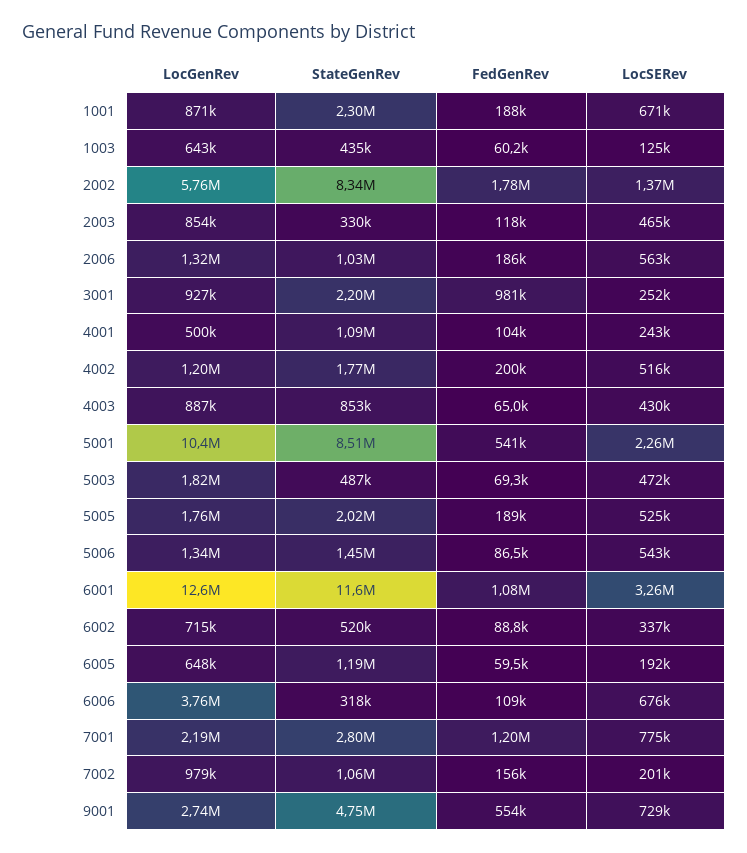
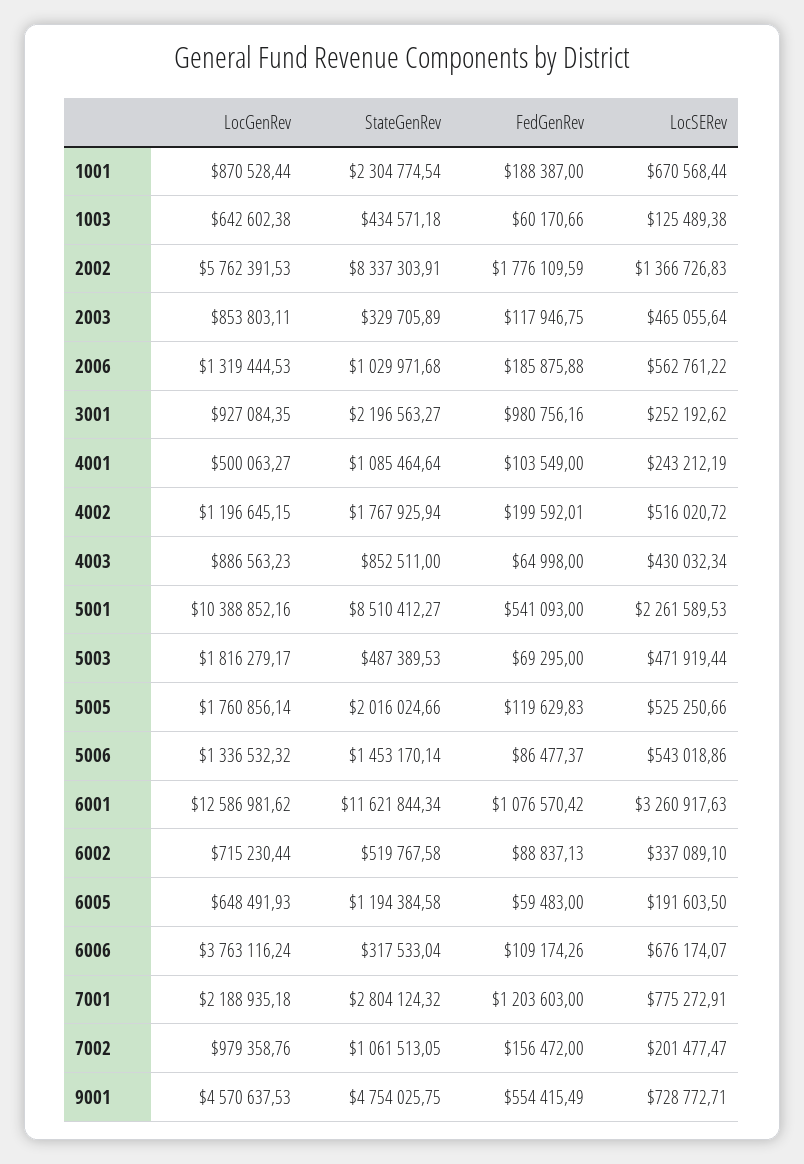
  {
    "LocGenRev": {
      "1001": 870528.44,
      "1003": 642602.38,
      "2002": 5762391.53,
      "2003": 853803.11,
      "2006": 1319444.53,
      "3001": 927084.35,
      "4001": 500063.27,
      "4002": 1196645.15,
      "4003": 886563.23,
      "5001": 10388852.16,
      "5003": 1816279.17,
      "5005": 1760856.14,
      "5006": 1336532.32,
      "6001": 12586981.62,
      "6002": 715230.44,
      "6005": 648491.93,
      "6006": 3763116.24,
      "7001": 2188935.18,
      "7002": 979358.76,
-     "9001": 2740000
+     "9001": 4570637.53
    },
    "StateGenRev": {
      "1001": 2304774.54,
      "1003": 434571.18,
      "2002": 8337303.91,
      "2003": 329705.89,
      "2006": 1029971.68,
      "3001": 2196563.27,
      "4001": 1085464.64,
      "4002": 1767925.94,
      "4003": 852511,
      "5001": 8510412.27,
      "5003": 487389.53,
      "5005": 2016024.66,
      "5006": 1453170.14,
      "6001": 11621844.34,
      "6002": 519767.58,
      "6005": 1194384.58,
      "6006": 317533.04,
      "7001": 2804124.32,
      "7002": 1061513.05,
      "9001": 4754025.75
    },
    "FedGenRev": {
      "1001": 188387,
      "1003": 60170.66,
      "2002": 1776109.59,
      "2003": 117946.75,
      "2006": 185875.88,
      "3001": 980756.16,
      "4001": 103549,
      "4002": 199592.01,
      "4003": 64998,
      "5001": 541093,
      "5003": 69295,
-     "5005": 189000,
+     "5005": 119629.83,
      "5006": 86477.37,
      "6001": 1076570.42,
      "6002": 88837.13,
      "6005": 59483,
      "6006": 109174.26,
      "7001": 1203603,
      "7002": 156472,
      "9001": 554415.49
    },
    "LocSERev": {
      "1001": 670568.44,
      "1003": 125489.38,
      "2002": 1366726.83,
      "2003": 465055.64,
      "2006": 562761.22,
      "3001": 252192.62,
      "4001": 243212.19,
      "4002": 516020.72,
      "4003": 430032.34,
      "5001": 2261589.53,
      "5003": 471919.44,
      "5005": 525250.66,
      "5006": 543018.86,
      "6001": 3260917.63,
      "6002": 337089.1,
      "6005": 191603.5,
      "6006": 676174.07,
      "7001": 775272.91,
      "7002": 201477.47,
      "9001": 728772.71
    }
  }

